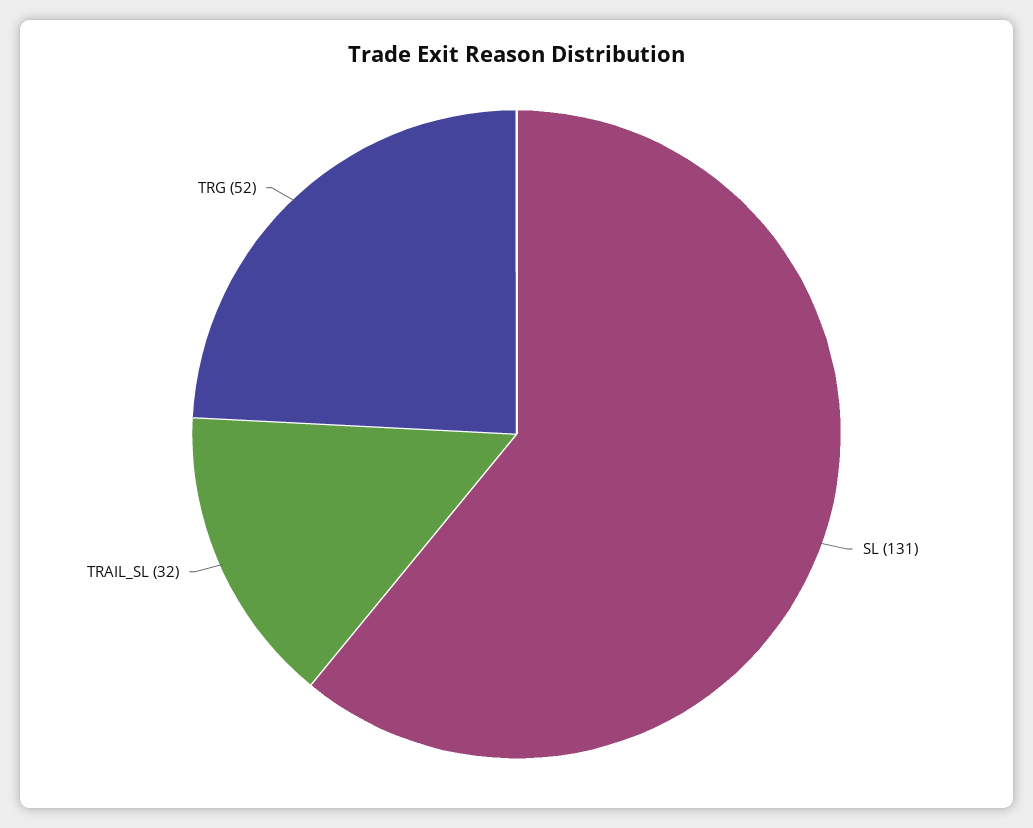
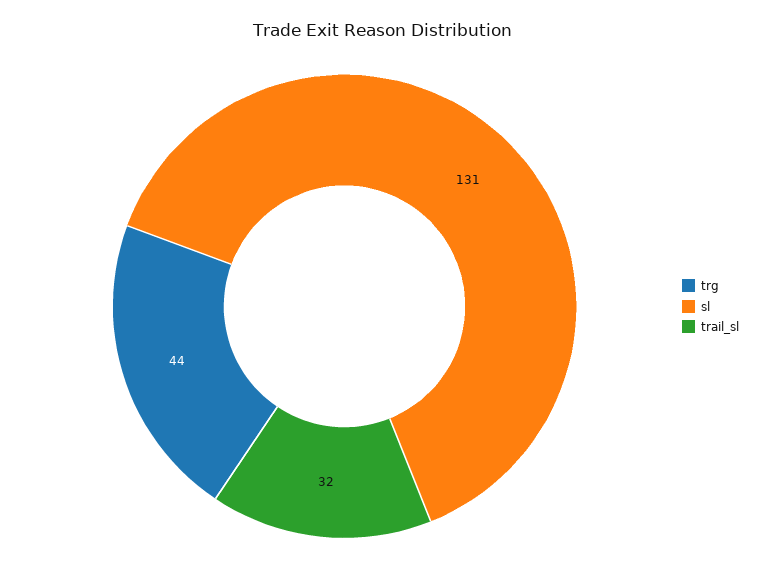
  {
    "SL": 131,
    "TRAIL_SL": 32,
-   "TRG": 52
+   "TRG": 44
  }

